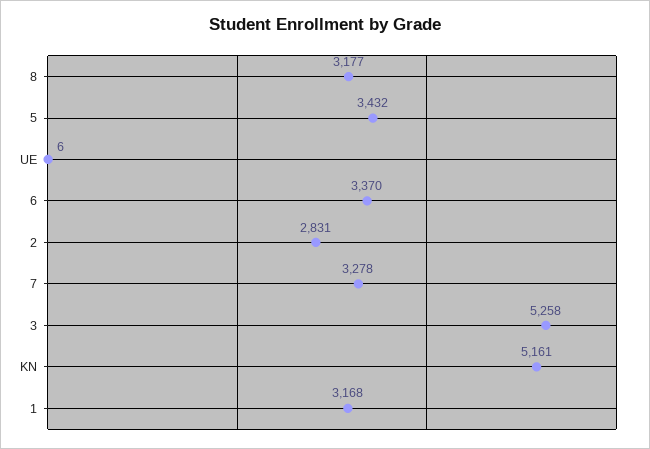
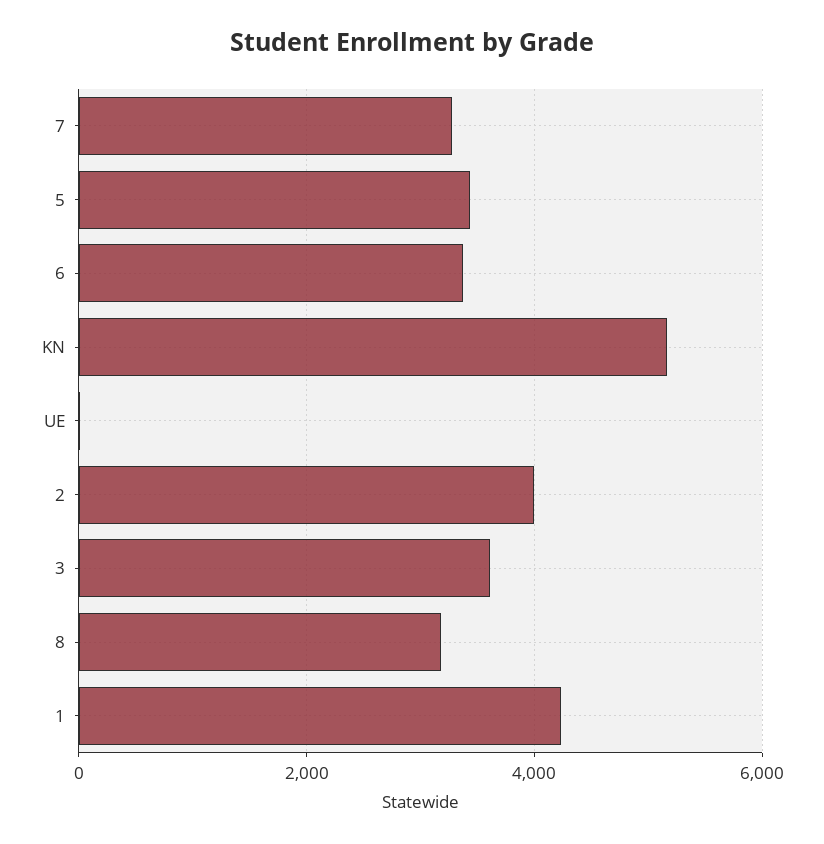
  {
    "8": 3177,
    "5": 3432,
    "UE": 6,
    "6": 3370,
-   "2": 2831,
+   "2": 4000,
    "7": 3278,
-   "3": 5258,
+   "3": 3600,
    "KN": 5161,
-   "1": 3168
+   "1": 4200
  }

